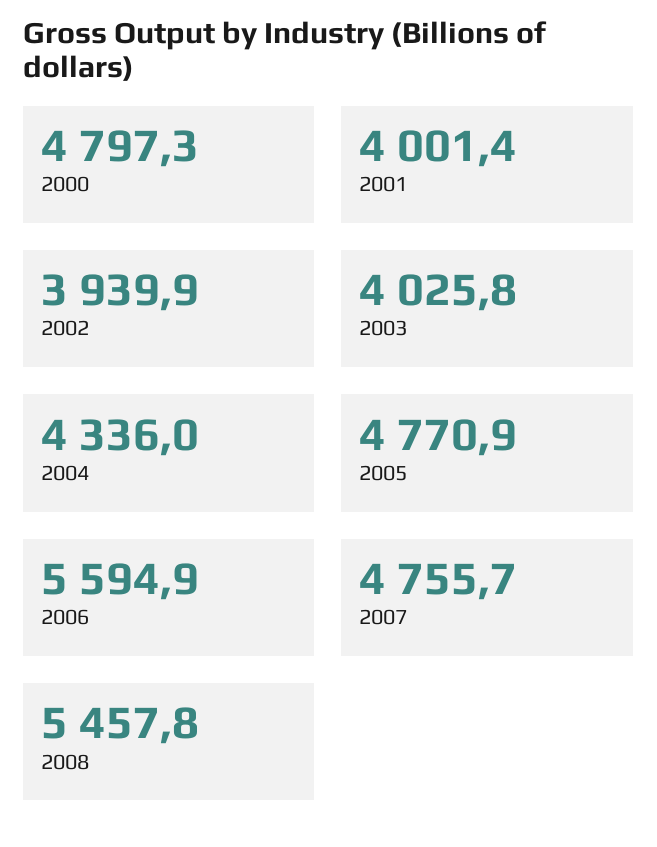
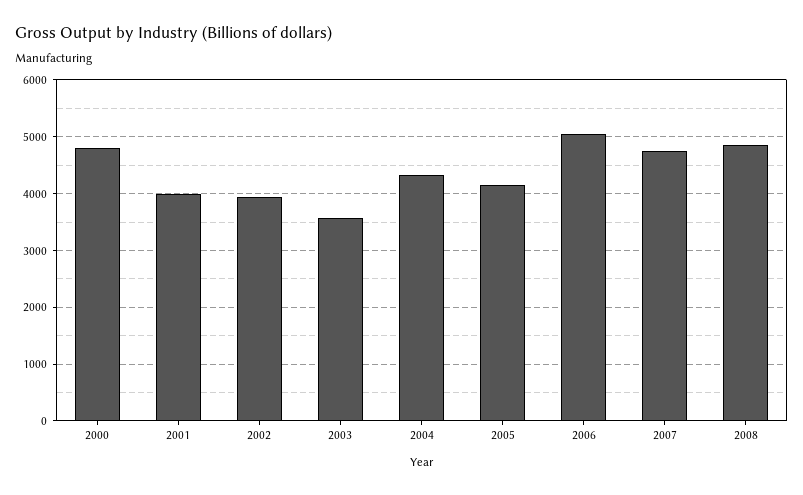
  {
    "2000": 4797.3,
    "2001": 4001.4,
    "2002": 3939.9,
-   "2003": 4025.8,
+   "2003": 3600,
    "2004": 4336,
-   "2005": 4770.9,
+   "2005": 4200,
-   "2006": 5594.9,
+   "2006": 5000,
    "2007": 4755.7,
-   "2008": 5457.8
+   "2008": 4800
  }

